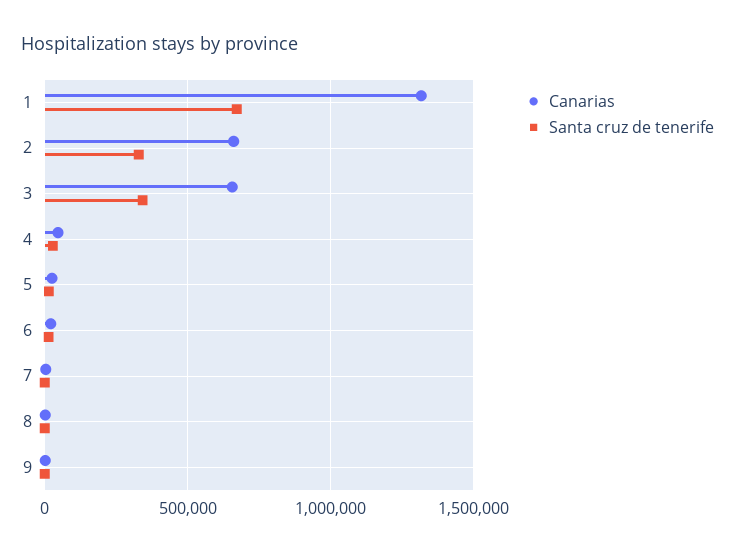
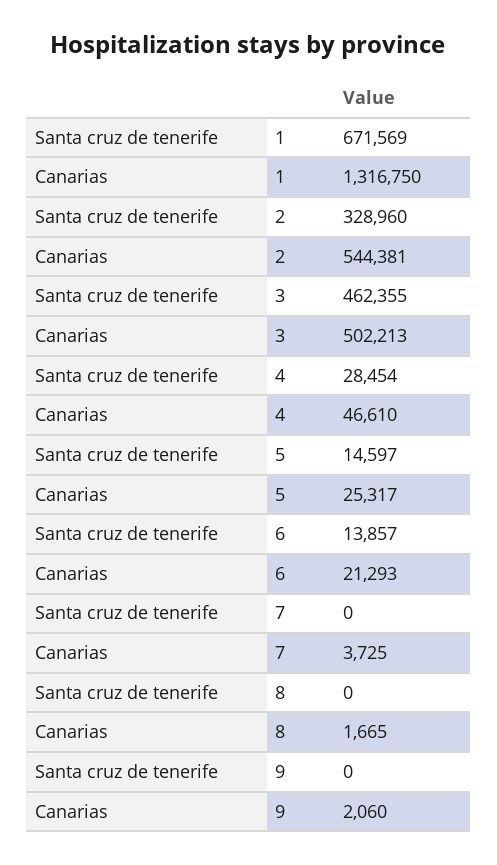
  {
    "Canarias": {
      "1": 1316750,
-     "2": 650000,
+     "2": 544381,
-     "3": 650000,
+     "3": 502213,
      "4": 46610,
      "5": 25317,
      "6": 21293,
      "7": 3725,
      "8": 1665,
      "9": 2060
    },
    "Santa cruz de tenerife": {
      "1": 671569,
      "2": 328960,
-     "3": 350000,
+     "3": 462355,
      "4": 28454,
      "5": 14597,
      "6": 13857,
      "7": 0,
      "8": 0,
      "9": 0
    }
  }

